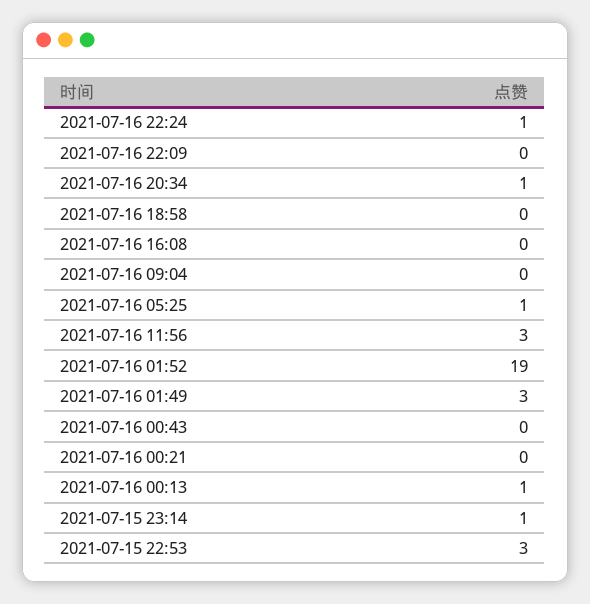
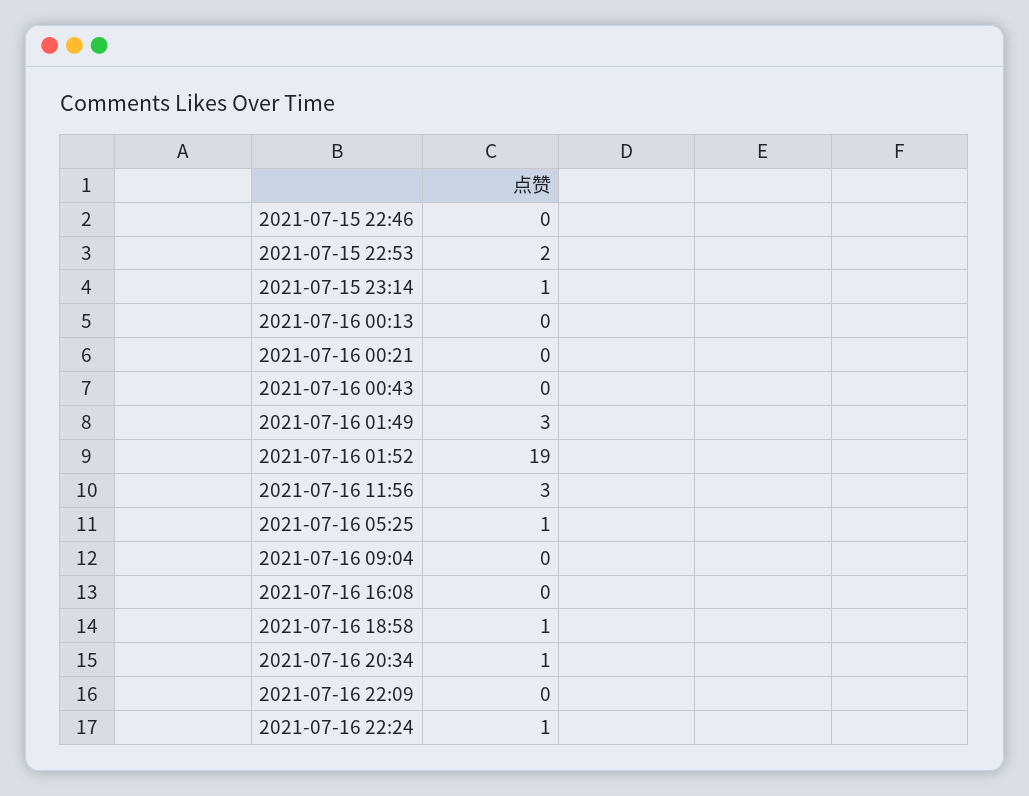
  {
    "2021-07-16 22:24": 1,
    "2021-07-16 22:09": 0,
    "2021-07-16 20:34": 1,
-   "2021-07-16 18:58": 0,
+   "2021-07-16 18:58": 1,
    "2021-07-16 16:08": 0,
    "2021-07-16 09:04": 0,
    "2021-07-16 05:25": 1,
    "2021-07-16 11:56": 3,
    "2021-07-16 01:52": 19,
    "2021-07-16 01:49": 3,
    "2021-07-16 00:43": 0,
    "2021-07-16 00:21": 0,
-   "2021-07-16 00:13": 1,
+   "2021-07-16 00:13": 0,
    "2021-07-15 23:14": 1,
-   "2021-07-15 22:53": 3
+   "2021-07-15 22:53": 2,
+   "2021-07-15 22:46": 0
  }

